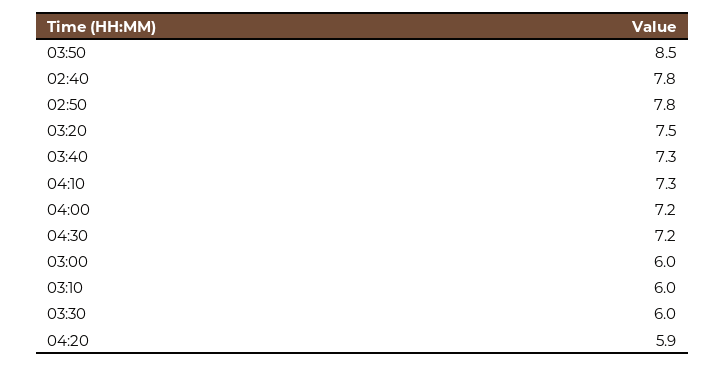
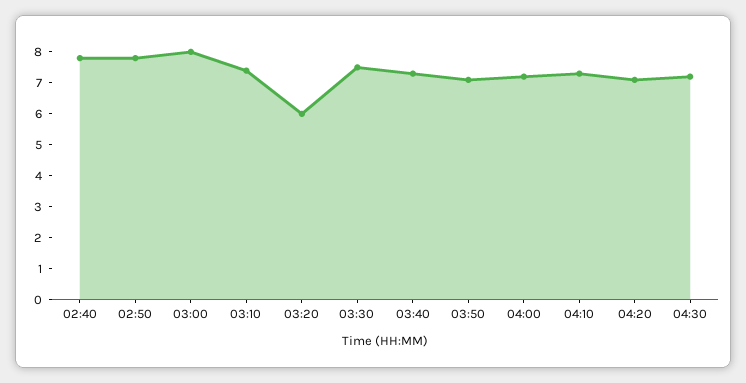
  {
-   "03:50": 8.5,
+   "03:50": 7,
    "02:40": 7.8,
    "02:50": 7.8,
-   "03:20": 7.5,
+   "03:20": 6,
    "03:40": 7.3,
    "04:10": 7.3,
    "04:00": 7.2,
    "04:30": 7.2,
-   "03:00": 6,
+   "03:00": 8,
-   "03:10": 6,
+   "03:10": 7.5,
-   "03:30": 6,
+   "03:30": 7.5,
-   "04:20": 5.9
+   "04:20": 7
  }

